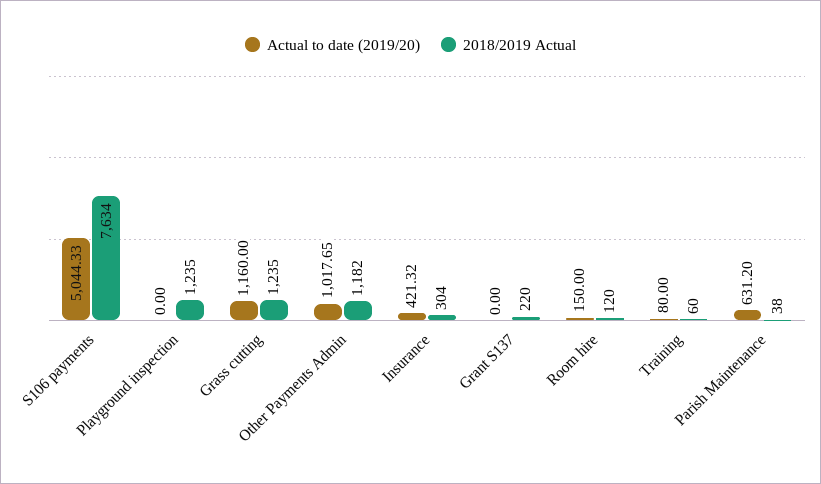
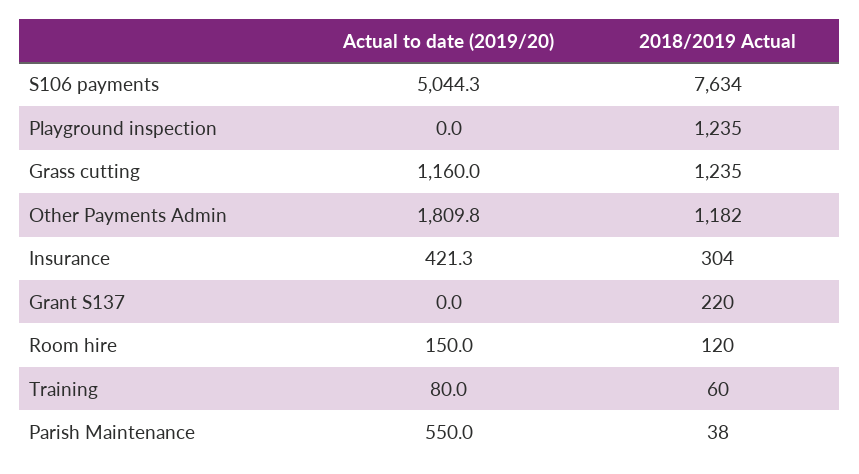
  {
    "Actual to date (2019/20)": {
      "S106 payments": 5044.33,
      "Playground inspection": 0,
      "Grass cutting": 1160,
-     "Other Payments Admin": 1017.65,
+     "Other Payments Admin": 1809.8,
      "Insurance": 421.32,
      "Grant S137": 0,
      "Room hire": 150,
      "Training": 80,
-     "Parish Maintenance": 631.2
+     "Parish Maintenance": 550
    },
    "2018/2019 Actual": {
      "S106 payments": 7634,
      "Playground inspection": 1235,
      "Grass cutting": 1235,
      "Other Payments Admin": 1182,
      "Insurance": 304,
      "Grant S137": 220,
      "Room hire": 120,
      "Training": 60,
      "Parish Maintenance": 38
    }
  }

